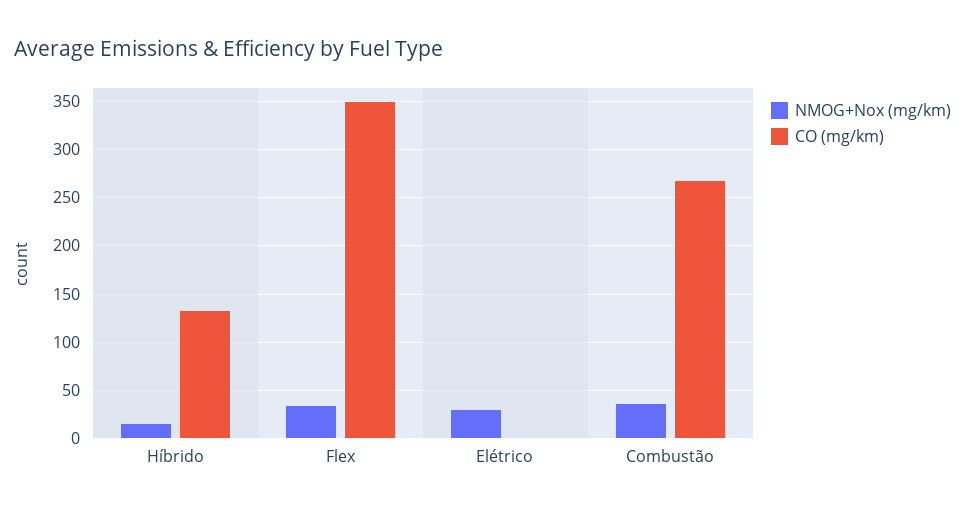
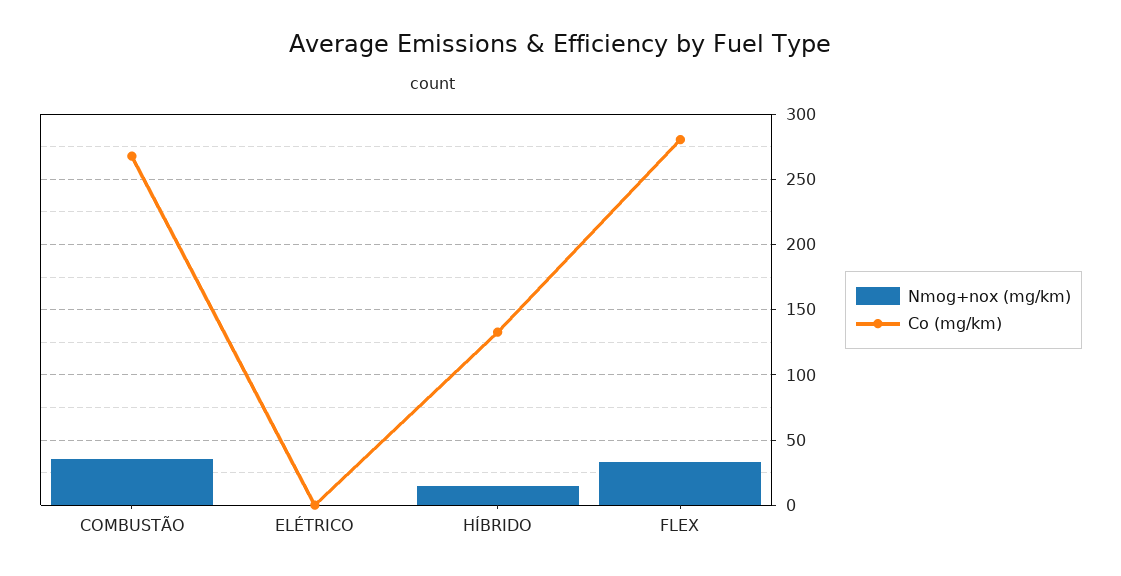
  {
    "NMOG+Nox (mg/km)": {
      "Híbrido": 15,
      "Flex": 35,
-     "Elétrico": 30,
+     "Elétrico": 0,
      "Combustão": 35
    },
    "CO (mg/km)": {
      "Híbrido": 135,
-     "Flex": 350,
+     "Flex": 280,
      "Elétrico": 0,
      "Combustão": 270
    }
  }

